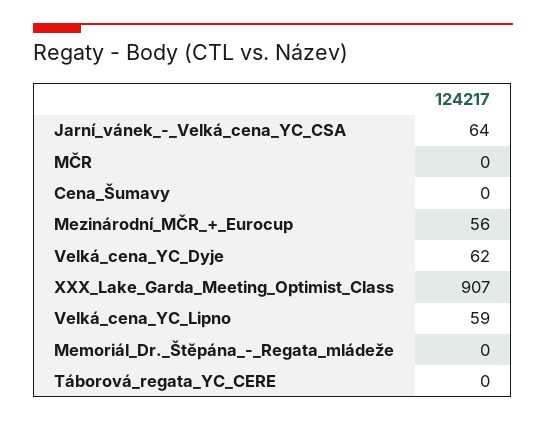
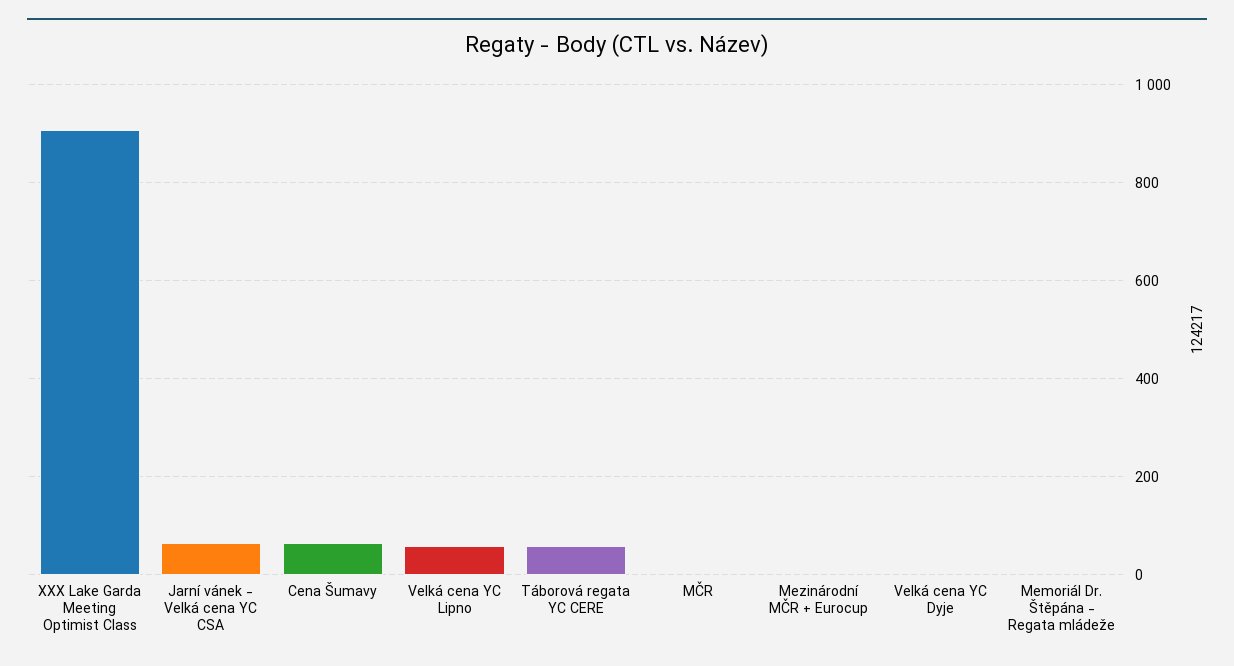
  {
    "Jarní_vánek_-_Velká_cena_YC_CSA": 64,
    "MČR": 0,
-   "Cena_Šumavy": 0,
+   "Cena_Šumavy": 60,
-   "Mezinárodní_MČR_+_Eurocup": 56,
+   "Mezinárodní_MČR_+_Eurocup": 0,
-   "Velká_cena_YC_Dyje": 62,
+   "Velká_cena_YC_Dyje": 0,
    "XXX_Lake_Garda_Meeting_Optimist_Class": 907,
    "Velká_cena_YC_Lipno": 59,
    "Memoriál_Dr._Štěpána_-_Regata_mládeže": 0,
-   "Táborová_regata_YC_CERE": 0
+   "Táborová_regata_YC_CERE": 60
  }

